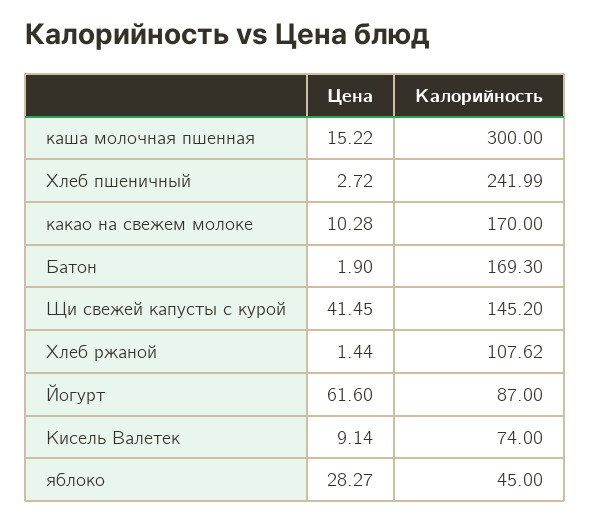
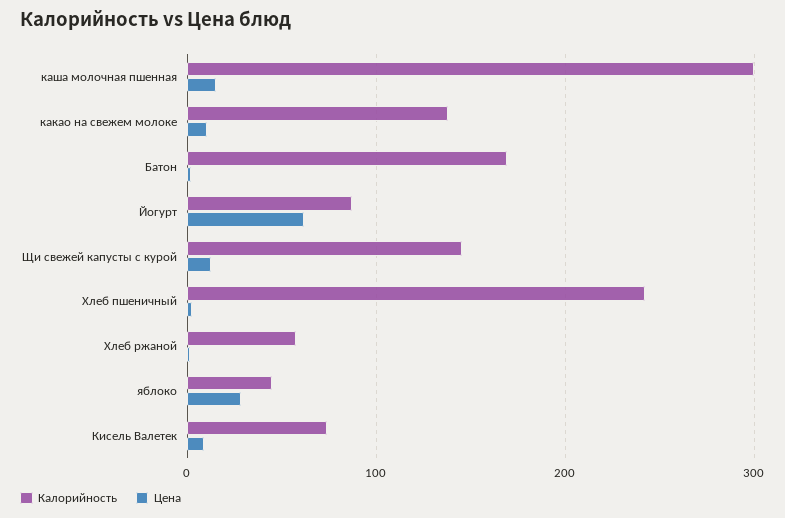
  {
    "Цена": {
      "каша молочная пшенная": 15.22,
      "Хлеб пшеничный": 2.72,
      "какао на свежем молоке": 10.28,
      "Батон": 1.9,
-     "Щи свежей капусты с курой": 41.45,
+     "Щи свежей капусты с курой": 10,
      "Хлеб ржаной": 1.44,
      "Йогурт": 61.6,
      "Кисель Валетек": 9.14,
      "яблоко": 28.27
    },
    "Калорийность": {
      "каша молочная пшенная": 300,
      "Хлеб пшеничный": 241.99,
-     "какао на свежем молоке": 170,
+     "какао на свежем молоке": 140,
      "Батон": 169.3,
      "Щи свежей капусты с курой": 145.2,
-     "Хлеб ржаной": 107.62,
+     "Хлеб ржаной": 60,
      "Йогурт": 87,
      "Кисель Валетек": 74,
      "яблоко": 45
    }
  }

